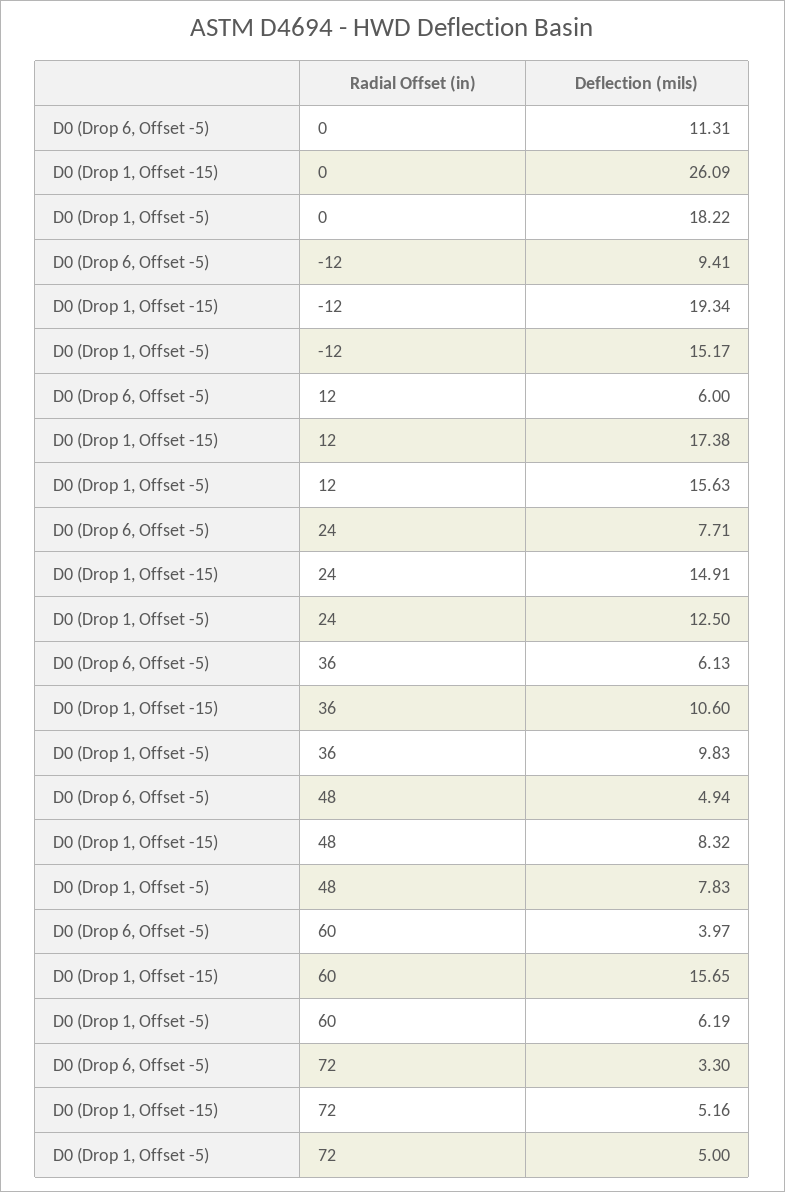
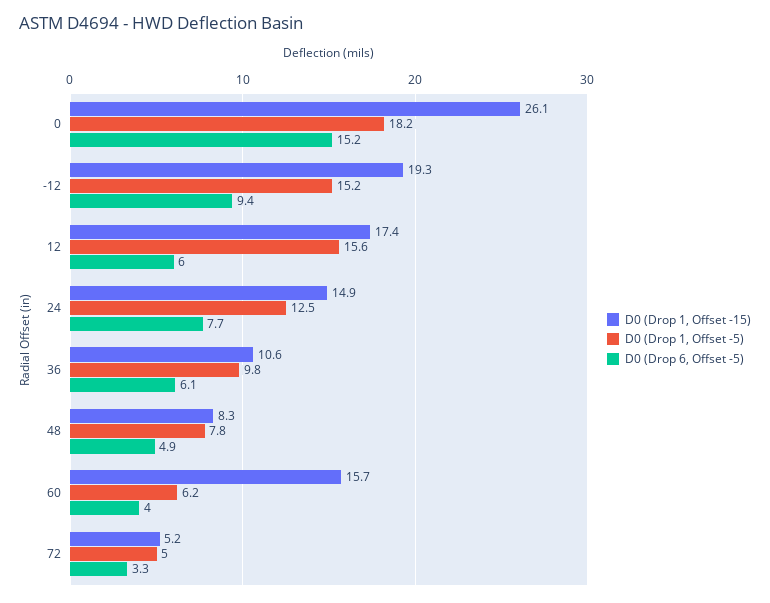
  {
    "D0 (Drop 6, Offset -5)": {
-     "0": 11.31,
+     "0": 15.2,
      "-12": 9.41,
      "12": 6,
      "24": 7.71,
      "36": 6.13,
      "48": 4.94,
      "60": 3.97,
      "72": 3.3
    },
    "D0 (Drop 1, Offset -15)": {
      "0": 26.09,
      "-12": 19.34,
      "12": 17.38,
      "24": 14.91,
      "36": 10.6,
      "48": 8.32,
      "60": 15.65,
      "72": 5.16
    },
    "D0 (Drop 1, Offset -5)": {
      "0": 18.22,
      "-12": 15.17,
      "12": 15.63,
      "24": 12.5,
      "36": 9.83,
      "48": 7.83,
      "60": 6.19,
      "72": 5
    }
  }

